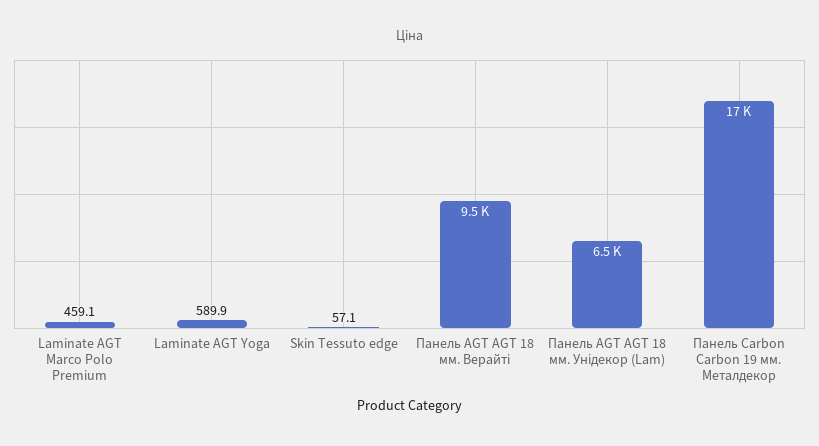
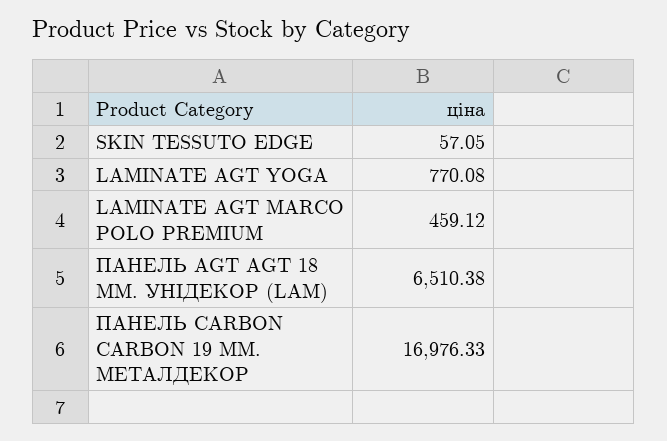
  {
    "Laminate AGT Marco Polo Premium": 459.12,
-   "Laminate AGT Yoga": 589.9,
+   "Laminate AGT Yoga": 770.08,
    "Skin Tessuto edge": 57.05,
-   "Панель AGT AGT 18 мм. Верайті": 9500,
    "Панель AGT AGT 18 мм. Унідекор (Lam)": 6510.38,
    "Панель Carbon Carbon 19 мм. Металдекор": 16976.33
  }

